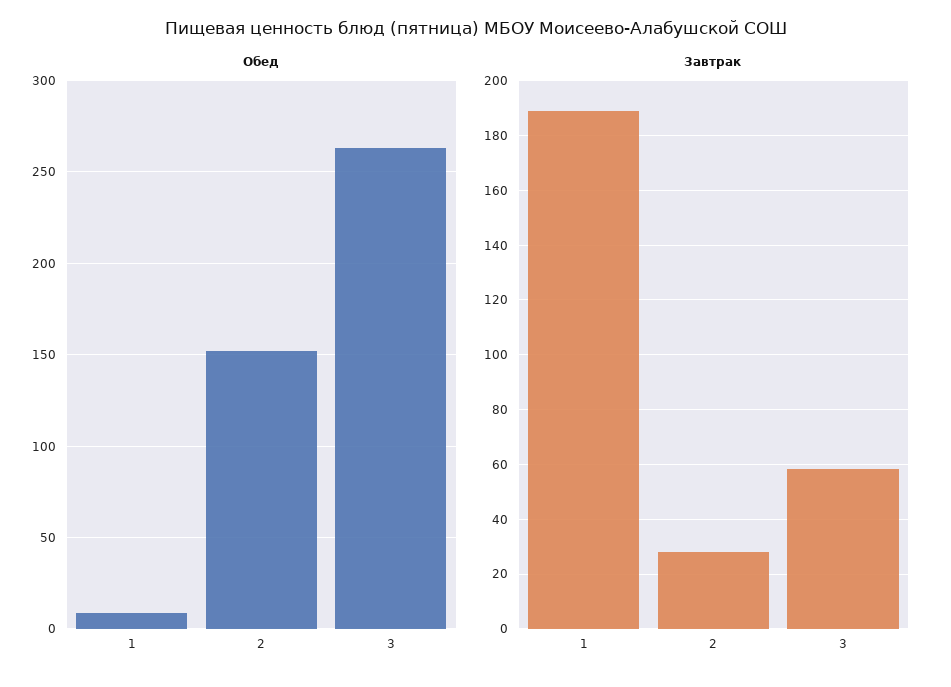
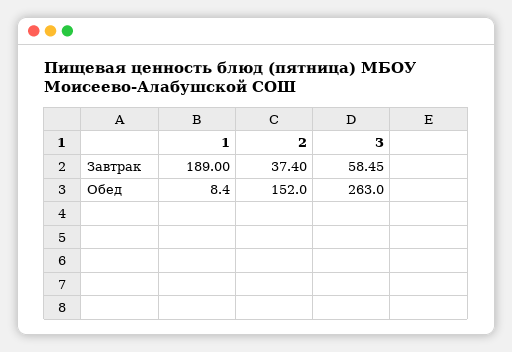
  {
    "Обед": {
      "1": 8.4,
      "2": 152,
      "3": 263
    },
    "Завтрак": {
      "1": 189,
-     "2": 27.5,
+     "2": 37.4,
      "3": 58.45
    }
  }

